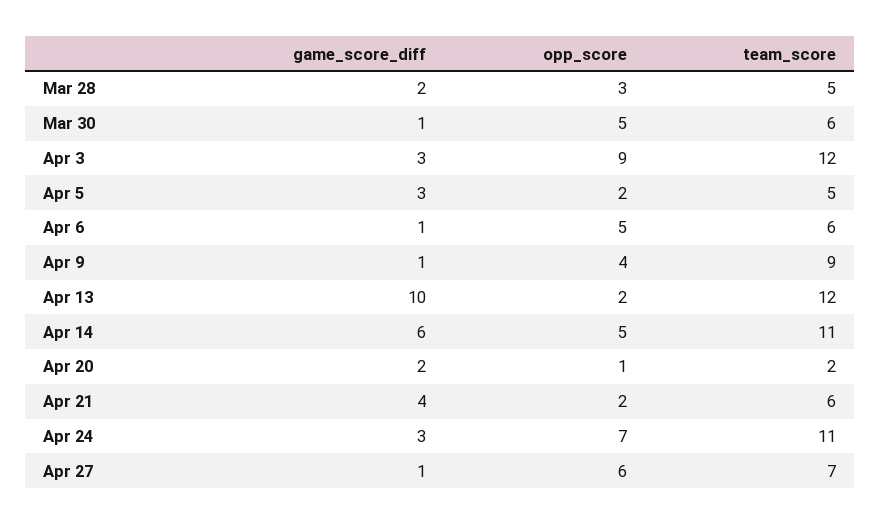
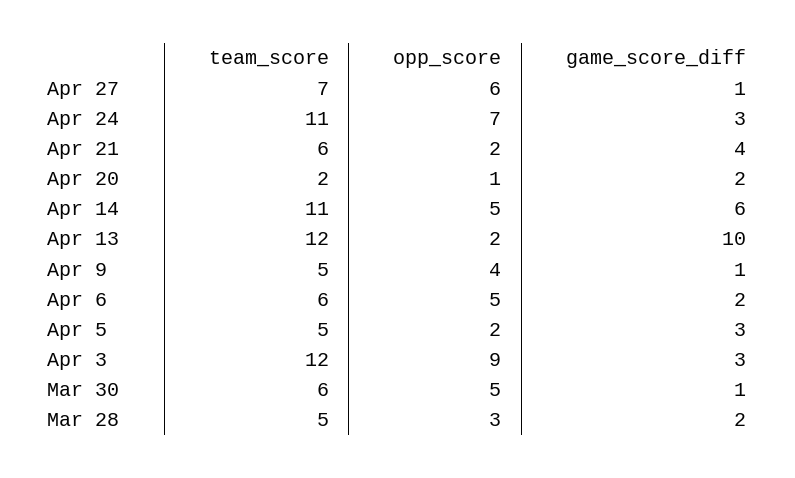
  {
    "game_score_diff": {
      "Mar 28": 2,
      "Mar 30": 1,
      "Apr 3": 3,
      "Apr 5": 3,
-     "Apr 6": 1,
+     "Apr 6": 2,
      "Apr 9": 1,
      "Apr 13": 10,
      "Apr 14": 6,
      "Apr 20": 2,
      "Apr 21": 4,
      "Apr 24": 3,
      "Apr 27": 1
    },
    "opp_score": {
      "Mar 28": 3,
      "Mar 30": 5,
      "Apr 3": 9,
      "Apr 5": 2,
      "Apr 6": 5,
      "Apr 9": 4,
      "Apr 13": 2,
      "Apr 14": 5,
      "Apr 20": 1,
      "Apr 21": 2,
      "Apr 24": 7,
      "Apr 27": 6
    },
    "team_score": {
      "Mar 28": 5,
      "Mar 30": 6,
      "Apr 3": 12,
      "Apr 5": 5,
      "Apr 6": 6,
-     "Apr 9": 9,
+     "Apr 9": 5,
      "Apr 13": 12,
      "Apr 14": 11,
      "Apr 20": 2,
      "Apr 21": 6,
      "Apr 24": 11,
      "Apr 27": 7
    }
  }

